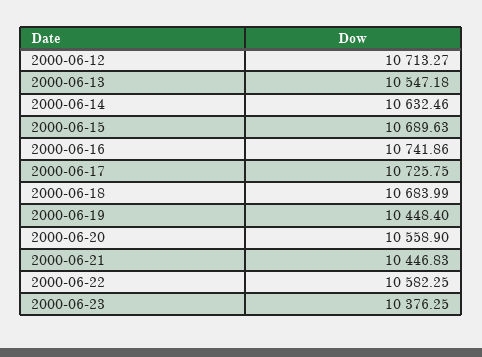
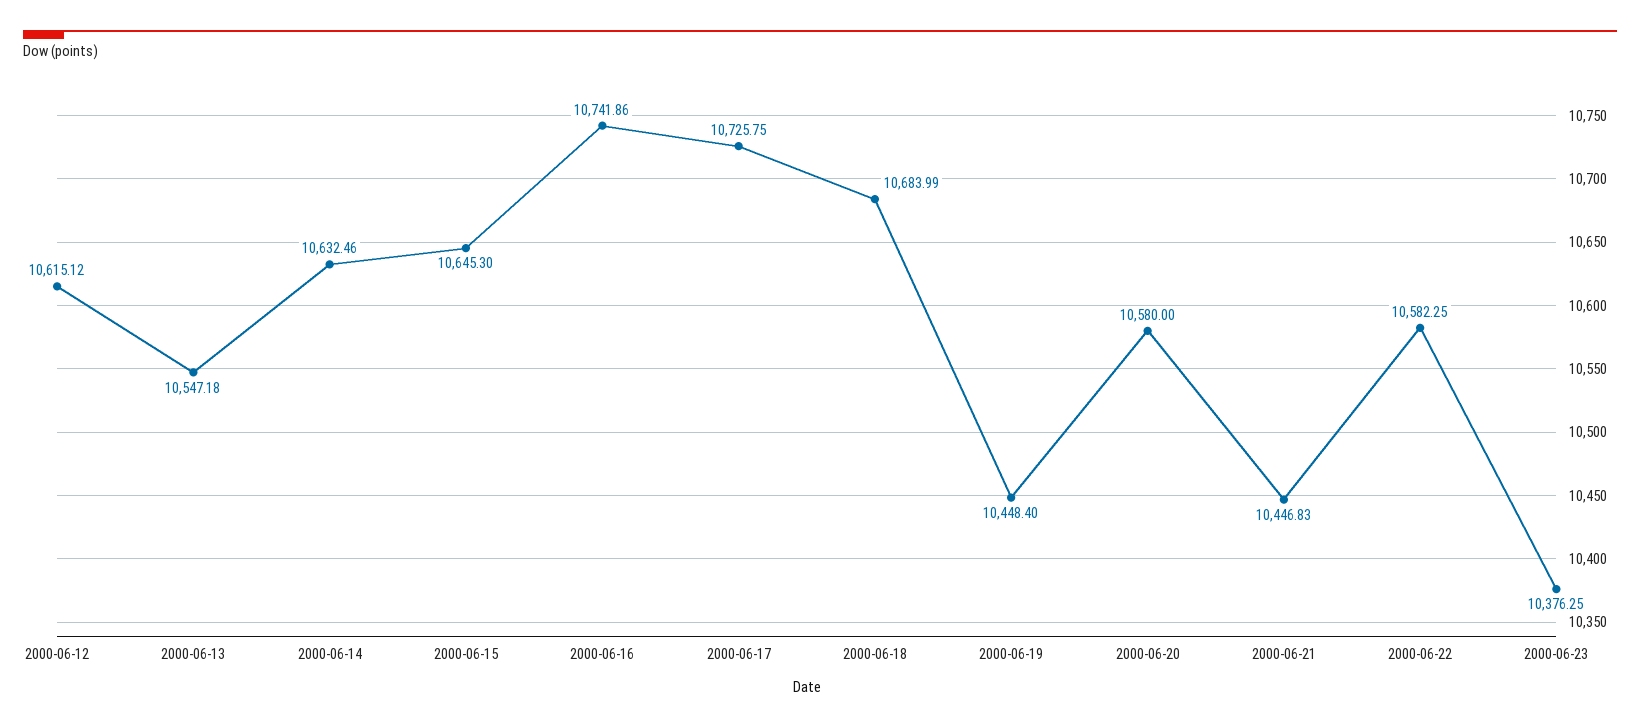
  {
-   "2000-06-12": 10713.27,
+   "2000-06-12": 10615.12,
    "2000-06-13": 10547.18,
    "2000-06-14": 10632.46,
-   "2000-06-15": 10689.63,
+   "2000-06-15": 10645.3,
    "2000-06-16": 10741.86,
    "2000-06-17": 10725.75,
    "2000-06-18": 10683.99,
    "2000-06-19": 10448.4,
-   "2000-06-20": 10558.9,
+   "2000-06-20": 10580,
    "2000-06-21": 10446.83,
    "2000-06-22": 10582.25,
    "2000-06-23": 10376.25
  }

